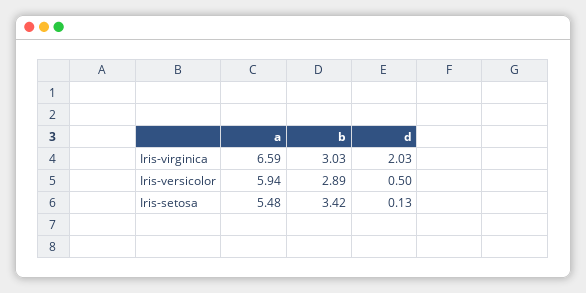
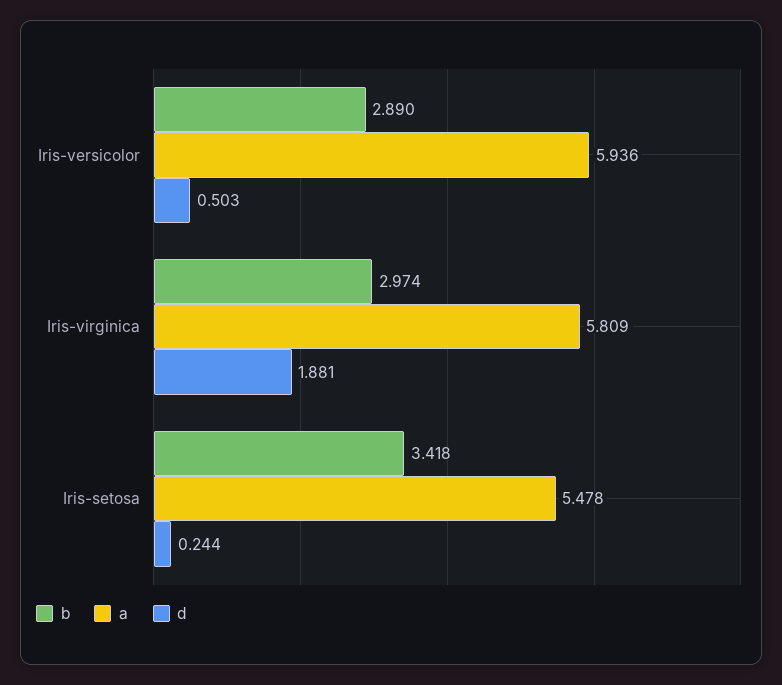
  {
    "a": {
-     "Iris-virginica": 6.59,
+     "Iris-virginica": 5.809,
      "Iris-versicolor": 5.936,
      "Iris-setosa": 5.478
    },
    "b": {
-     "Iris-virginica": 3.03,
+     "Iris-virginica": 2.974,
      "Iris-versicolor": 2.89,
      "Iris-setosa": 3.418
    },
    "d": {
-     "Iris-virginica": 2.03,
+     "Iris-virginica": 1.881,
      "Iris-versicolor": 0.503,
-     "Iris-setosa": 0.13
+     "Iris-setosa": 0.244
    }
  }

